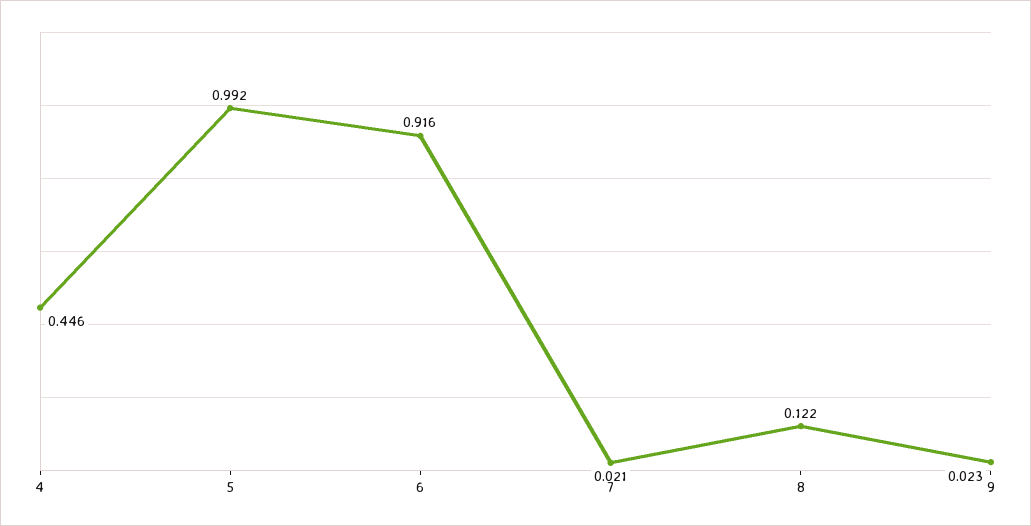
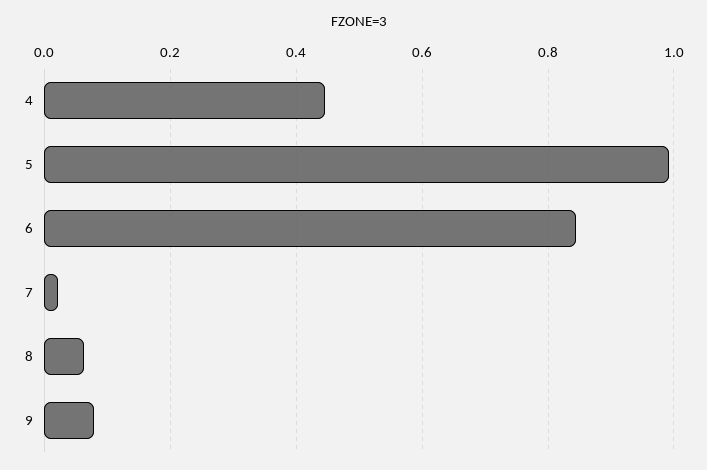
  {
    "4": 0.446,
    "5": 0.992,
-   "6": 0.916,
+   "6": 0.84,
    "7": 0.021,
-   "8": 0.122,
+   "8": 0.06,
-   "9": 0.023
+   "9": 0.08
  }

